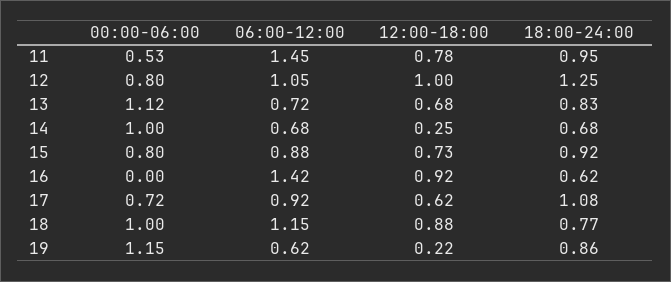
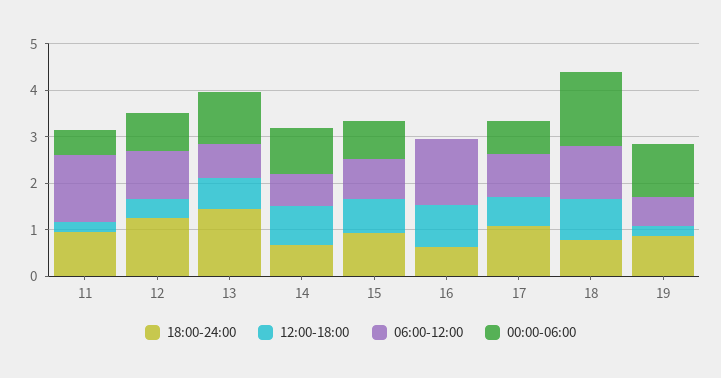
  {
    "00:00-06:00": {
      "11": 0.53,
      "12": 0.8,
      "13": 1.12,
      "14": 1,
      "15": 0.8,
      "16": 0,
      "17": 0.72,
-     "18": 1,
+     "18": 1.6,
      "19": 1.15
    },
    "06:00-12:00": {
      "11": 1.45,
      "12": 1.05,
      "13": 0.72,
      "14": 0.68,
      "15": 0.88,
      "16": 1.42,
      "17": 0.92,
      "18": 1.15,
      "19": 0.62
    },
    "12:00-18:00": {
-     "11": 0.78,
+     "11": 0.2,
-     "12": 1,
+     "12": 0.4,
      "13": 0.68,
-     "14": 0.25,
+     "14": 0.8,
      "15": 0.73,
      "16": 0.92,
      "17": 0.62,
      "18": 0.88,
      "19": 0.22
    },
    "18:00-24:00": {
      "11": 0.95,
      "12": 1.25,
-     "13": 0.83,
+     "13": 1.4,
      "14": 0.68,
      "15": 0.92,
      "16": 0.62,
      "17": 1.08,
      "18": 0.77,
      "19": 0.86
    }
  }

